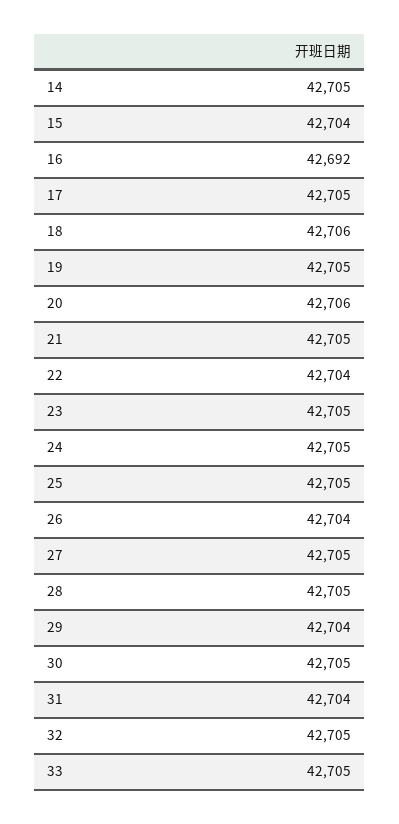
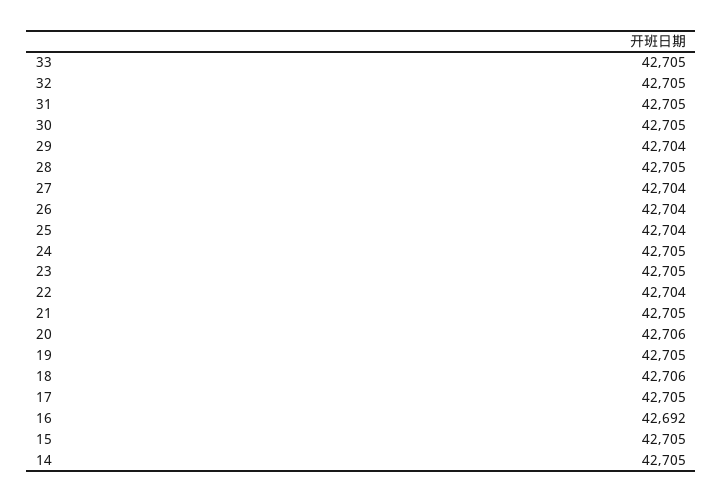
  {
    "14": 42705,
-   "15": 42704,
+   "15": 42705,
    "16": 42692,
    "17": 42705,
    "18": 42706,
    "19": 42705,
    "20": 42706,
    "21": 42705,
    "22": 42704,
    "23": 42705,
    "24": 42705,
-   "25": 42705,
+   "25": 42704,
    "26": 42704,
-   "27": 42705,
+   "27": 42704,
    "28": 42705,
    "29": 42704,
    "30": 42705,
-   "31": 42704,
+   "31": 42705,
    "32": 42705,
    "33": 42705
  }

